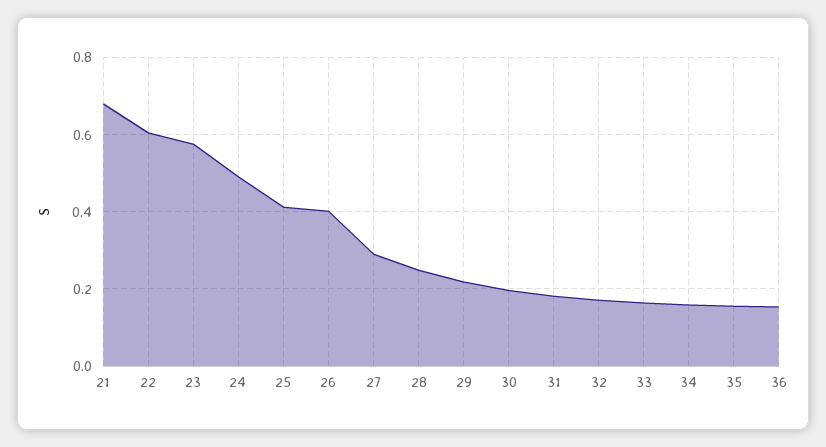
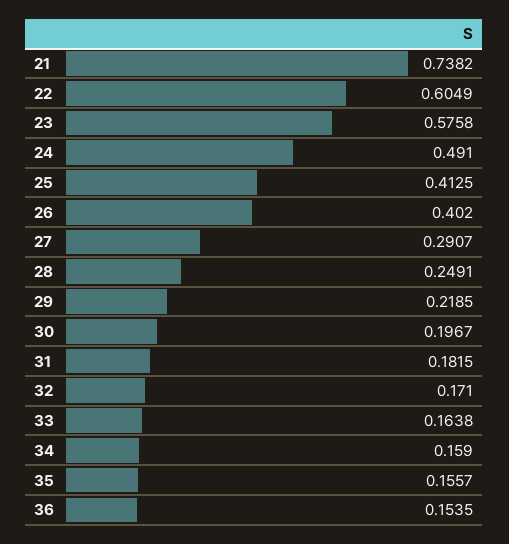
  {
-   "21": 0.68,
+   "21": 0.7382,
    "22": 0.6049,
    "23": 0.5758,
    "24": 0.491,
    "25": 0.4125,
    "26": 0.402,
    "27": 0.2907,
    "28": 0.2491,
    "29": 0.2185,
    "30": 0.1967,
    "31": 0.1815,
    "32": 0.171,
    "33": 0.1638,
    "34": 0.159,
    "35": 0.1557,
    "36": 0.1535
  }

